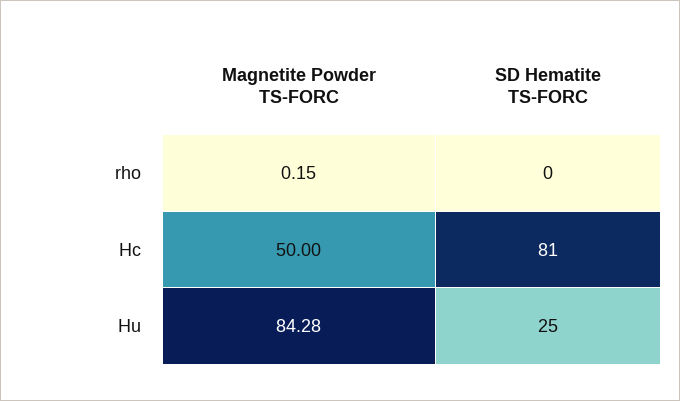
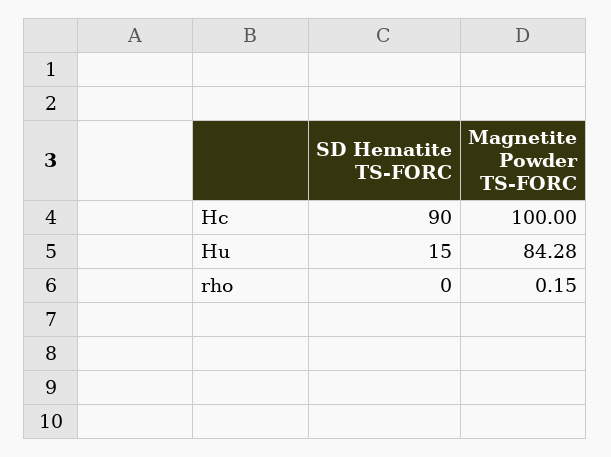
  {
    "Magnetite Powder TS-FORC": {
      "rho": 0.15,
-     "Hc": 50,
+     "Hc": 100,
      "Hu": 84.28
    },
    "SD Hematite TS-FORC": {
      "rho": 0,
-     "Hc": 81,
+     "Hc": 90,
-     "Hu": 25
+     "Hu": 15
    }
  }

